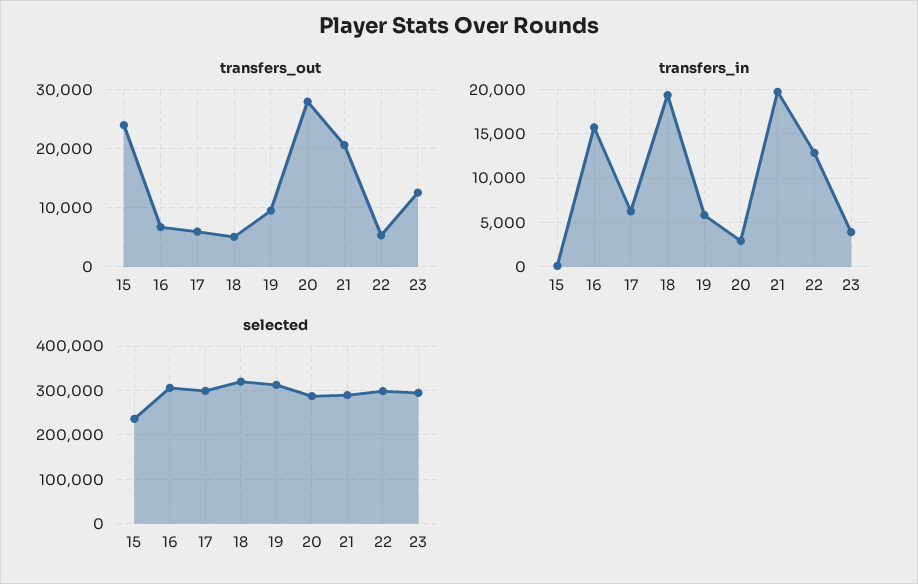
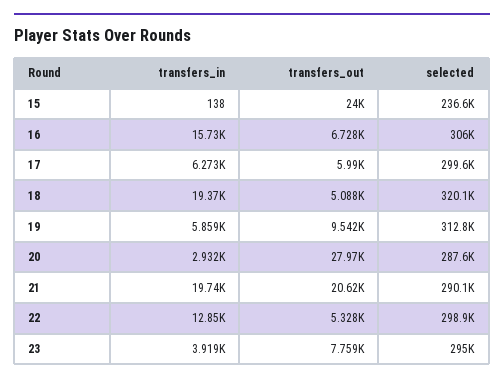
  {
    "transfers_out": {
      "15": 24000,
      "16": 6728,
      "17": 5990,
      "18": 5088,
      "19": 9542,
      "20": 27970,
      "21": 20620,
      "22": 5328,
-     "23": 12000
+     "23": 7759
    },
    "transfers_in": {
      "15": 138,
      "16": 15730,
      "17": 6273,
      "18": 19370,
      "19": 5859,
      "20": 2932,
      "21": 19740,
      "22": 12850,
      "23": 3919
    },
    "selected": {
      "15": 236600,
      "16": 306000,
      "17": 299600,
      "18": 320100,
      "19": 312800,
      "20": 287600,
      "21": 290100,
      "22": 298900,
      "23": 295000
    }
  }

